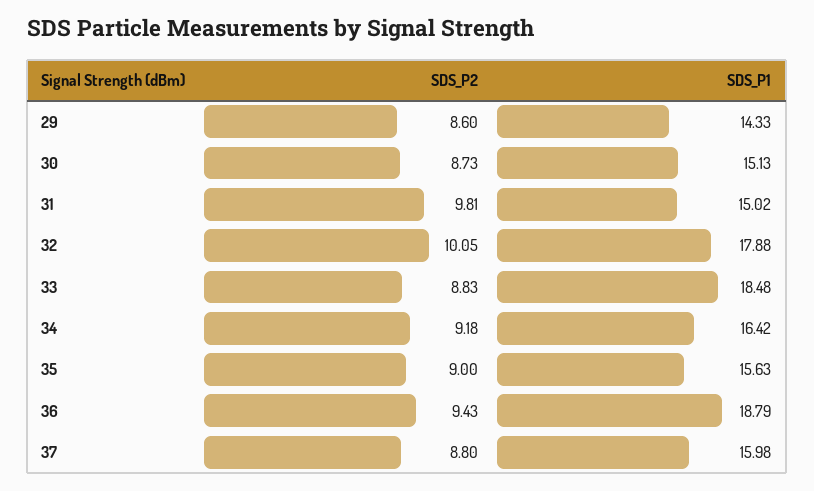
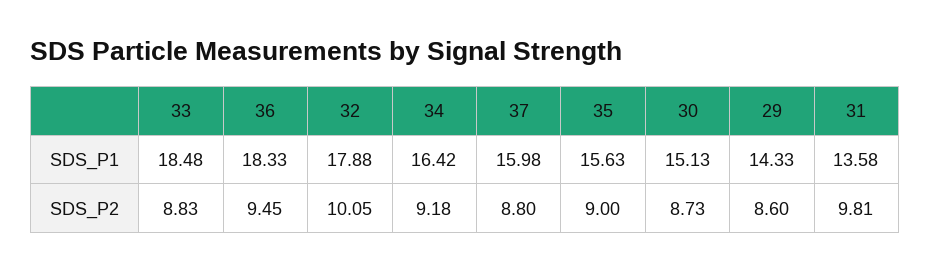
  {
    "SDS_P2": {
      "29": 8.6,
      "30": 8.73,
      "31": 9.81,
      "32": 10.05,
      "33": 8.83,
      "34": 9.18,
      "35": 9,
-     "36": 9.43,
+     "36": 9.45,
      "37": 8.8
    },
    "SDS_P1": {
      "29": 14.33,
      "30": 15.13,
-     "31": 15.02,
+     "31": 13.58,
      "32": 17.88,
      "33": 18.48,
      "34": 16.42,
      "35": 15.63,
-     "36": 18.79,
+     "36": 18.33,
      "37": 15.98
    }
  }

